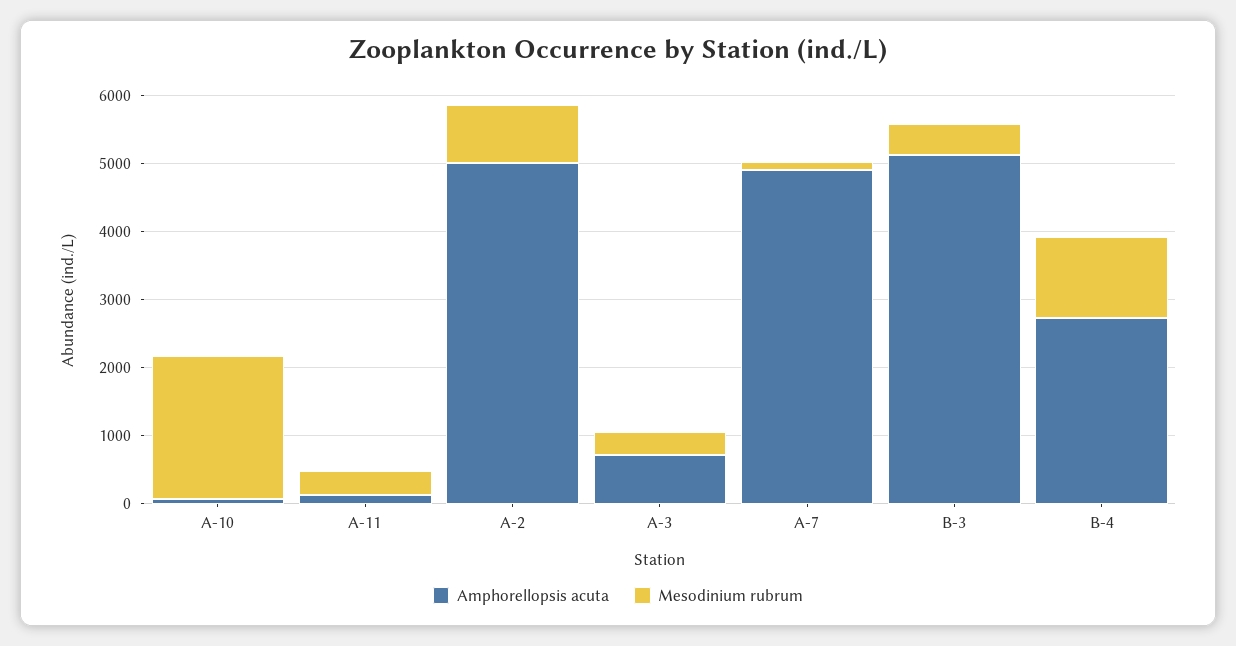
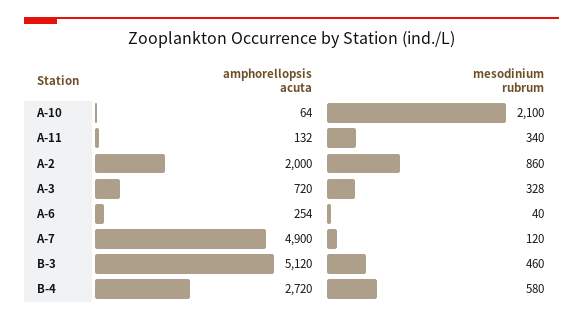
  {
    "Amphorellopsis acuta": {
      "A-10": 64,
      "A-11": 132,
-     "A-2": 5000,
+     "A-2": 2000,
      "A-3": 720,
      "A-7": 4900,
      "B-3": 5120,
-     "B-4": 2720
+     "B-4": 2720,
+     "A-6": 254
    },
    "Mesodinium rubrum": {
      "A-10": 2100,
      "A-11": 340,
      "A-2": 860,
      "A-3": 328,
      "A-7": 120,
      "B-3": 460,
-     "B-4": 1200
+     "B-4": 580,
+     "A-6": 40
    }
  }

